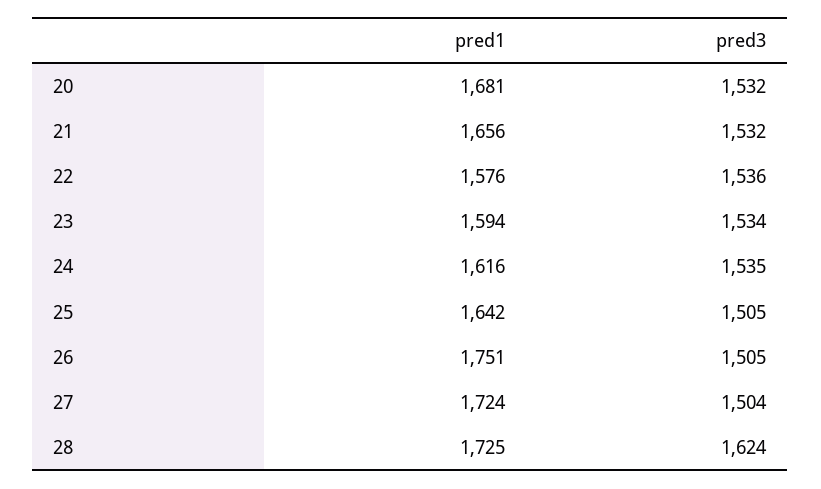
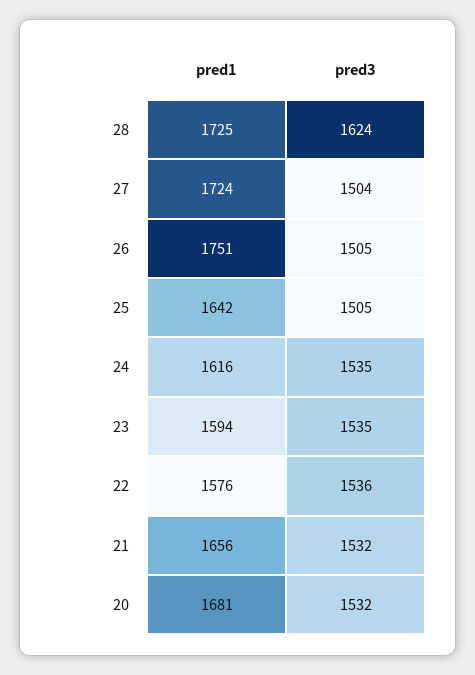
  {
    "pred1": {
      "20": 1681,
      "21": 1656,
      "22": 1576,
      "23": 1594,
      "24": 1616,
      "25": 1642,
      "26": 1751,
      "27": 1724,
      "28": 1725
    },
    "pred3": {
      "20": 1532,
      "21": 1532,
      "22": 1536,
-     "23": 1534,
+     "23": 1535,
      "24": 1535,
      "25": 1505,
      "26": 1505,
      "27": 1504,
      "28": 1624
    }
  }

